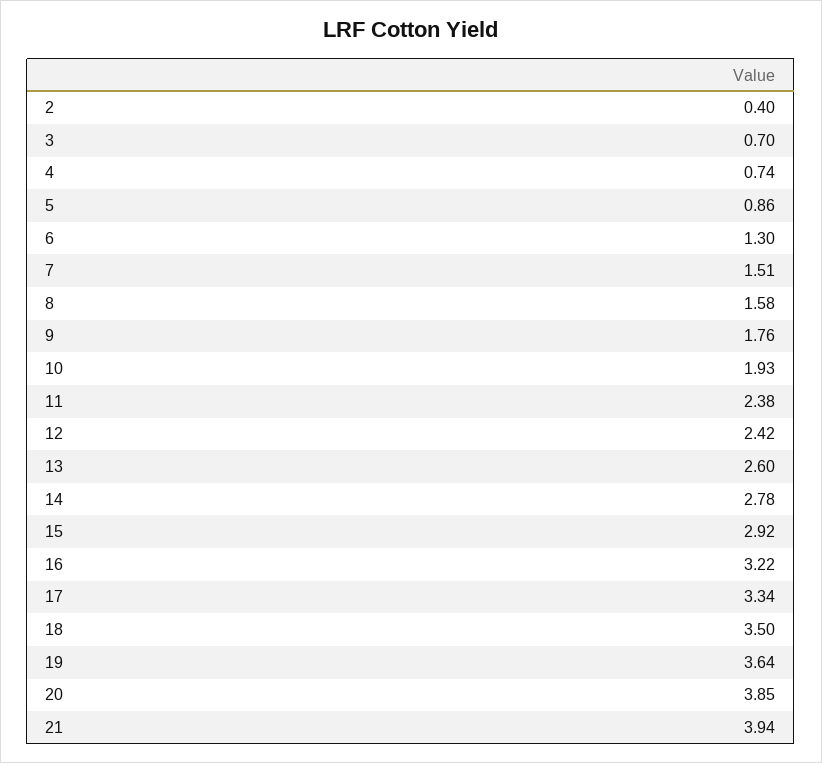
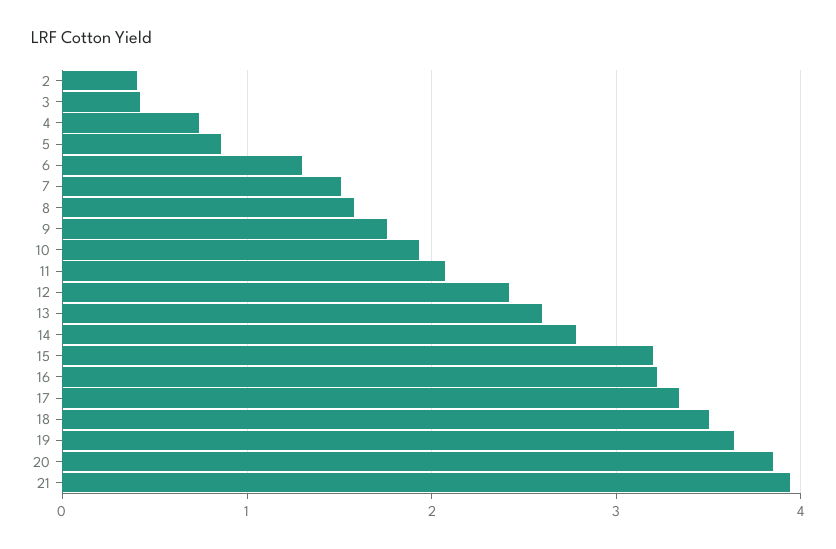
  {
    "2": 0.4,
-   "3": 0.7,
+   "3": 0.4,
    "4": 0.74,
    "5": 0.86,
    "6": 1.3,
    "7": 1.51,
    "8": 1.58,
    "9": 1.76,
    "10": 1.93,
-   "11": 2.38,
+   "11": 2.1,
    "12": 2.42,
    "13": 2.6,
    "14": 2.78,
-   "15": 2.92,
+   "15": 3.2,
    "16": 3.22,
    "17": 3.34,
    "18": 3.5,
    "19": 3.64,
    "20": 3.85,
    "21": 3.94
  }

